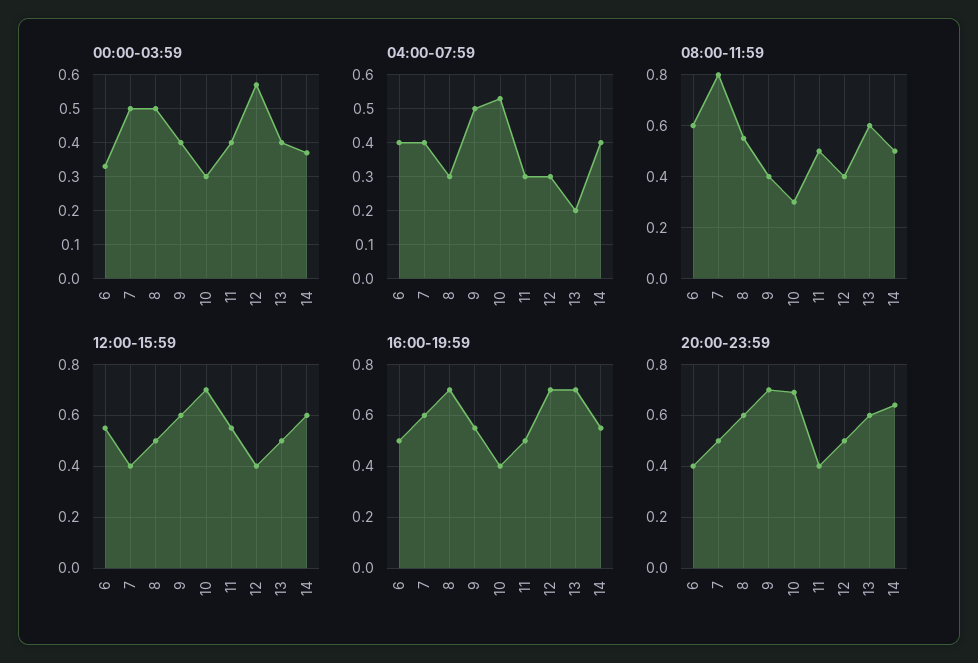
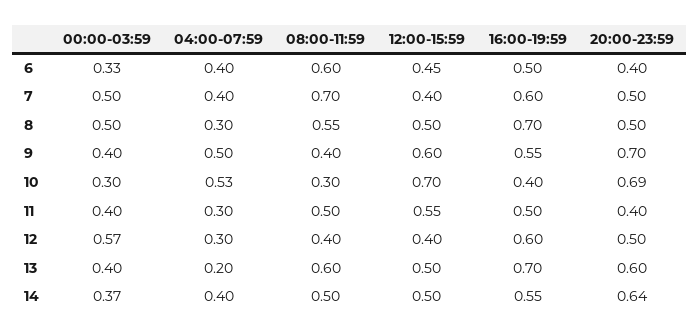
  {
    "00:00-03:59": {
      "6": 0.33,
      "7": 0.5,
      "8": 0.5,
      "9": 0.4,
      "10": 0.3,
      "11": 0.4,
      "12": 0.57,
      "13": 0.4,
      "14": 0.37
    },
    "04:00-07:59": {
      "6": 0.4,
      "7": 0.4,
      "8": 0.3,
      "9": 0.5,
      "10": 0.53,
      "11": 0.3,
      "12": 0.3,
      "13": 0.2,
      "14": 0.4
    },
    "08:00-11:59": {
      "6": 0.6,
-     "7": 0.8,
+     "7": 0.7,
      "8": 0.55,
      "9": 0.4,
      "10": 0.3,
      "11": 0.5,
      "12": 0.4,
      "13": 0.6,
      "14": 0.5
    },
    "12:00-15:59": {
-     "6": 0.55,
+     "6": 0.45,
      "7": 0.4,
      "8": 0.5,
      "9": 0.6,
      "10": 0.7,
      "11": 0.55,
      "12": 0.4,
      "13": 0.5,
-     "14": 0.6
+     "14": 0.5
    },
    "16:00-19:59": {
      "6": 0.5,
      "7": 0.6,
      "8": 0.7,
      "9": 0.55,
      "10": 0.4,
      "11": 0.5,
-     "12": 0.7,
+     "12": 0.6,
      "13": 0.7,
      "14": 0.55
    },
    "20:00-23:59": {
      "6": 0.4,
      "7": 0.5,
-     "8": 0.6,
+     "8": 0.5,
      "9": 0.7,
      "10": 0.69,
      "11": 0.4,
      "12": 0.5,
      "13": 0.6,
      "14": 0.64
    }
  }

